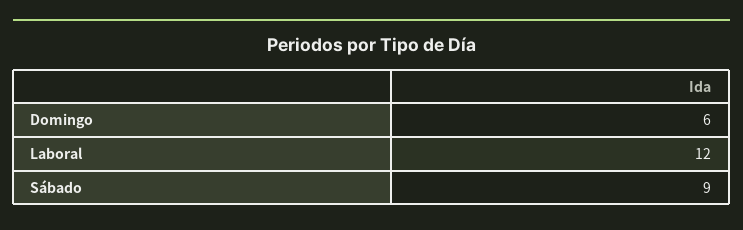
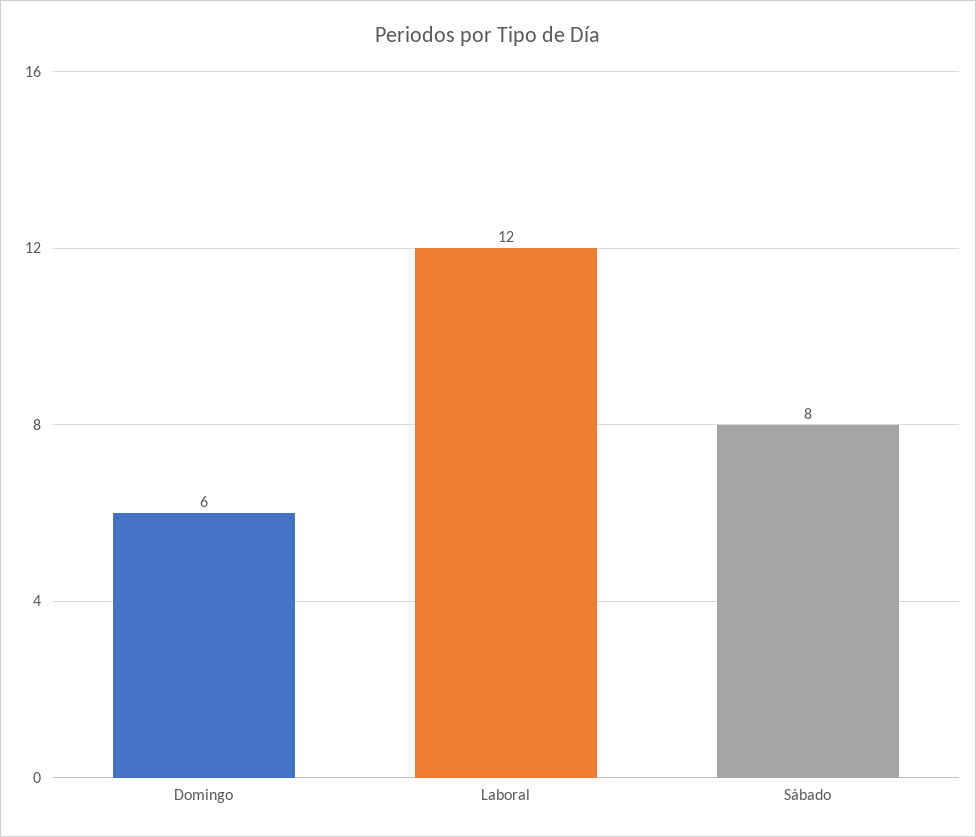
  {
    "Domingo": 6,
    "Laboral": 12,
-   "Sábado": 9
+   "Sábado": 8
  }

